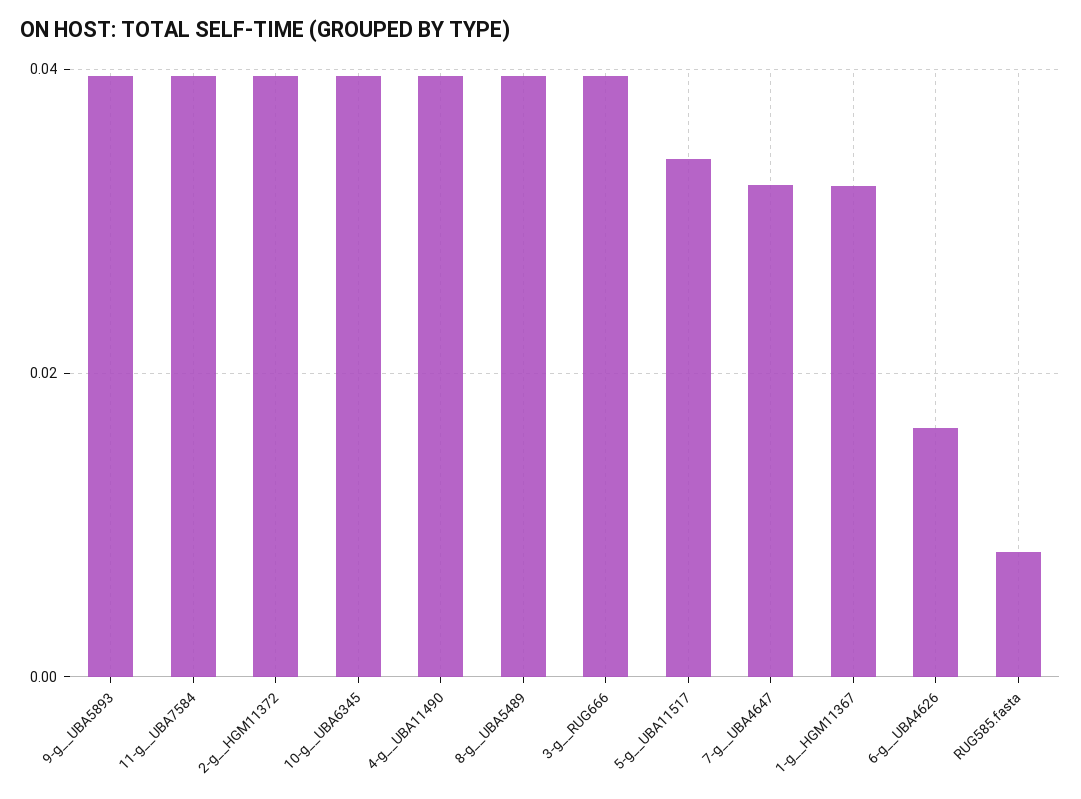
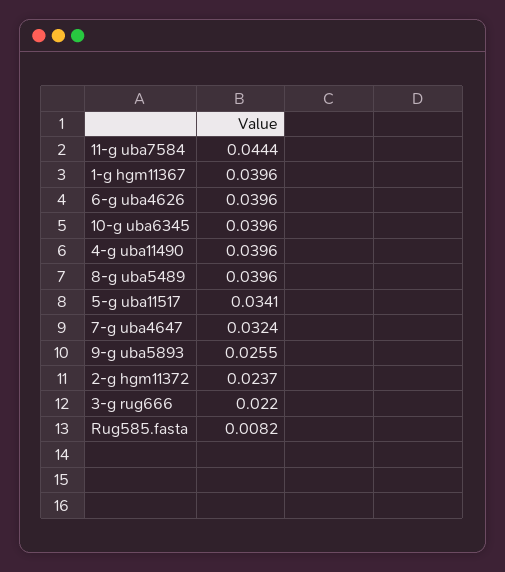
  {
-   "9-g__UBA5893": 0.04,
+   "9-g__UBA5893": 0.0255,
-   "11-g__UBA7584": 0.04,
+   "11-g__UBA7584": 0.0444,
-   "2-g__HGM11372": 0.04,
+   "2-g__HGM11372": 0.0237,
    "10-g__UBA6345": 0.0396,
    "4-g__UBA11490": 0.0396,
    "8-g__UBA5489": 0.0396,
-   "3-g__RUG666": 0.04,
+   "3-g__RUG666": 0.022,
    "5-g__UBA11517": 0.0341,
    "7-g__UBA4647": 0.0324,
-   "1-g__HGM11367": 0.032,
+   "1-g__HGM11367": 0.0396,
-   "6-g__UBA4626": 0.016,
+   "6-g__UBA4626": 0.0396,
    "RUG585.fasta": 0.0082
  }

